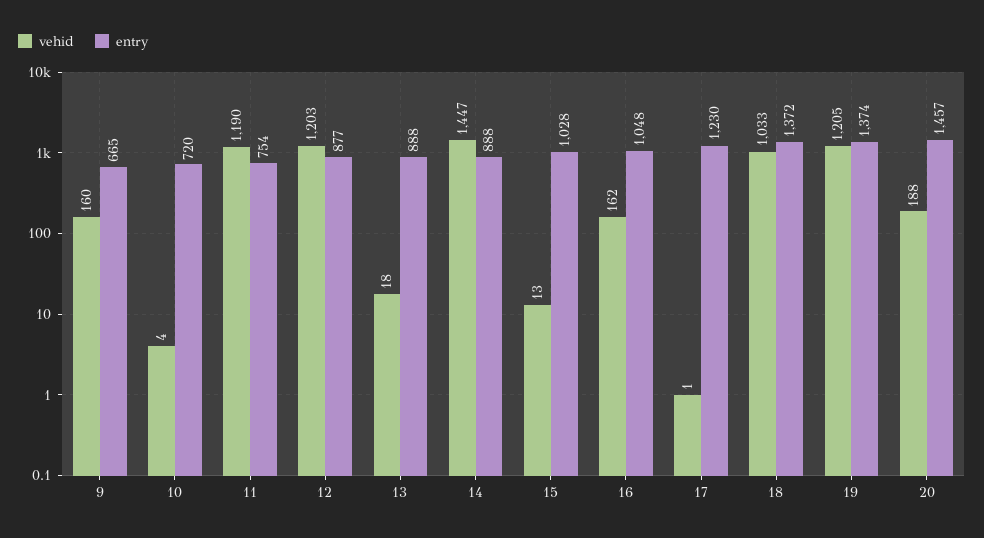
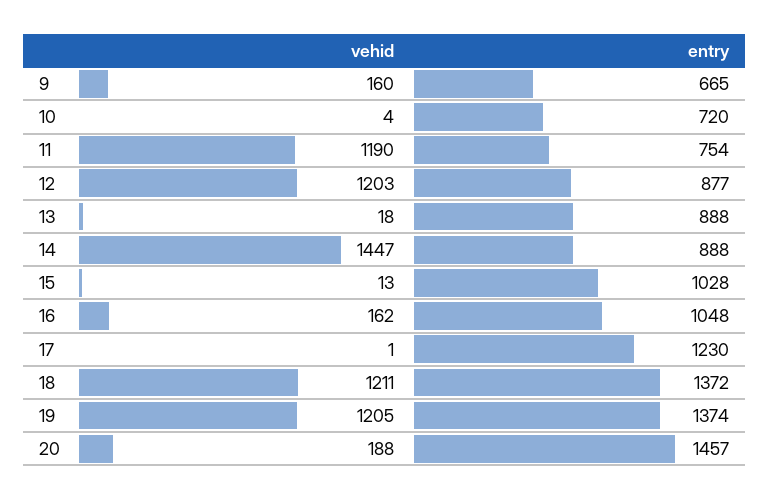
  {
    "vehid": {
      "9": 160,
      "10": 4,
      "11": 1190,
      "12": 1203,
      "13": 18,
      "14": 1447,
      "15": 13,
      "16": 162,
      "17": 1,
-     "18": 1033,
+     "18": 1211,
      "19": 1205,
      "20": 188
    },
    "entry": {
      "9": 665,
      "10": 720,
      "11": 754,
      "12": 877,
      "13": 888,
      "14": 888,
      "15": 1028,
      "16": 1048,
      "17": 1230,
      "18": 1372,
      "19": 1374,
      "20": 1457
    }
  }

